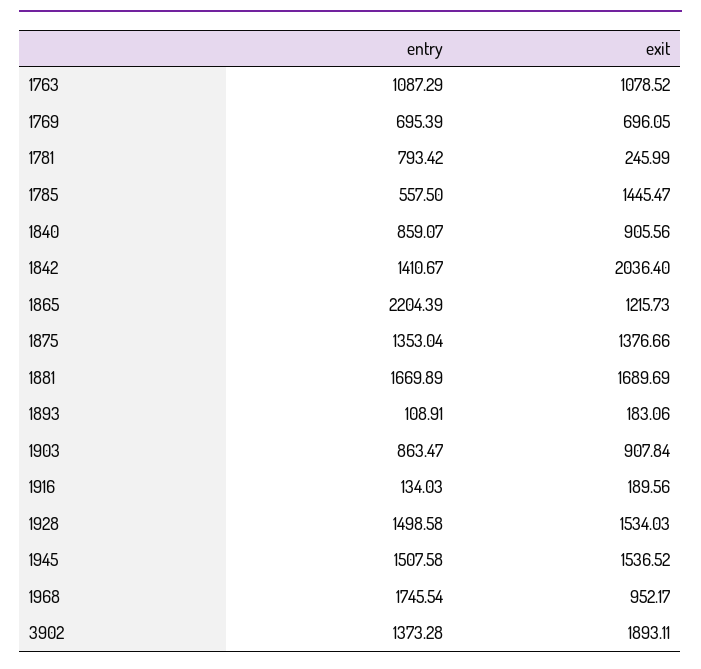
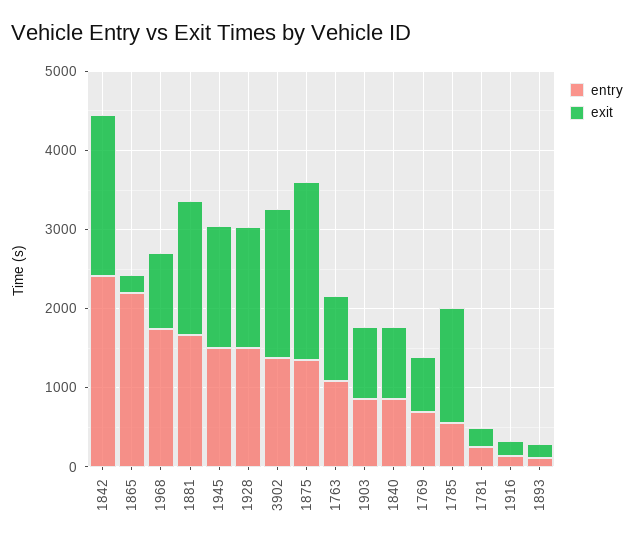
  {
    "entry": {
      "1763": 1087.29,
      "1769": 695.39,
-     "1781": 793.42,
+     "1781": 200,
      "1785": 557.5,
      "1840": 859.07,
-     "1842": 1410.67,
+     "1842": 2400,
      "1865": 2204.39,
      "1875": 1353.04,
      "1881": 1669.89,
      "1893": 108.91,
      "1903": 863.47,
      "1916": 134.03,
      "1928": 1498.58,
      "1945": 1507.58,
      "1968": 1745.54,
      "3902": 1373.28
    },
    "exit": {
      "1763": 1078.52,
      "1769": 696.05,
      "1781": 245.99,
      "1785": 1445.47,
      "1840": 905.56,
      "1842": 2036.4,
-     "1865": 1215.73,
+     "1865": 200,
-     "1875": 1376.66,
+     "1875": 2200,
      "1881": 1689.69,
      "1893": 183.06,
      "1903": 907.84,
      "1916": 189.56,
      "1928": 1534.03,
      "1945": 1536.52,
      "1968": 952.17,
      "3902": 1893.11
    }
  }

